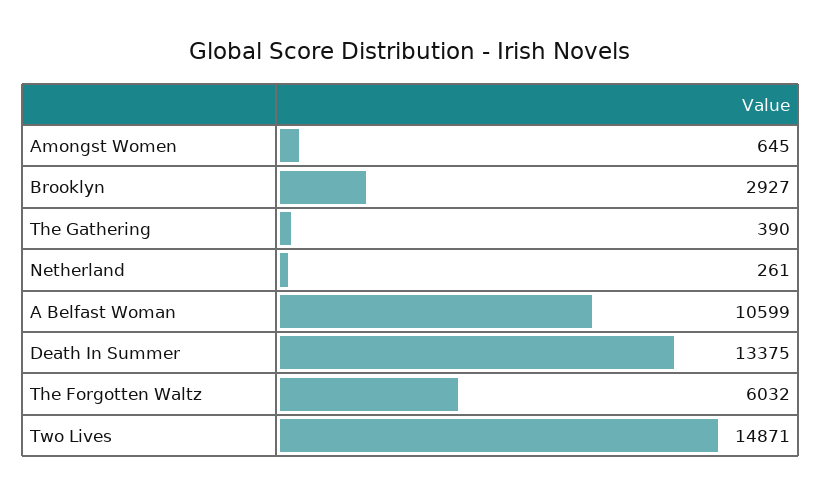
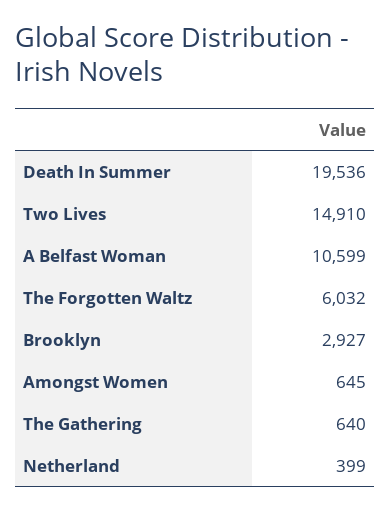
  {
    "Amongst Women": 645,
    "Brooklyn": 2927,
-   "The Gathering": 390,
+   "The Gathering": 640,
-   "Netherland": 261,
+   "Netherland": 399,
    "A Belfast Woman": 10599,
-   "Death In Summer": 13375,
+   "Death In Summer": 19536,
    "The Forgotten Waltz": 6032,
-   "Two Lives": 14871
+   "Two Lives": 14910
  }

